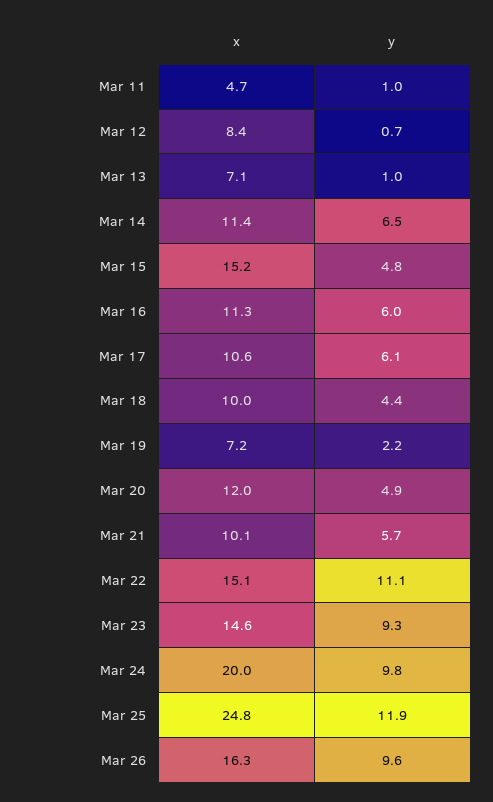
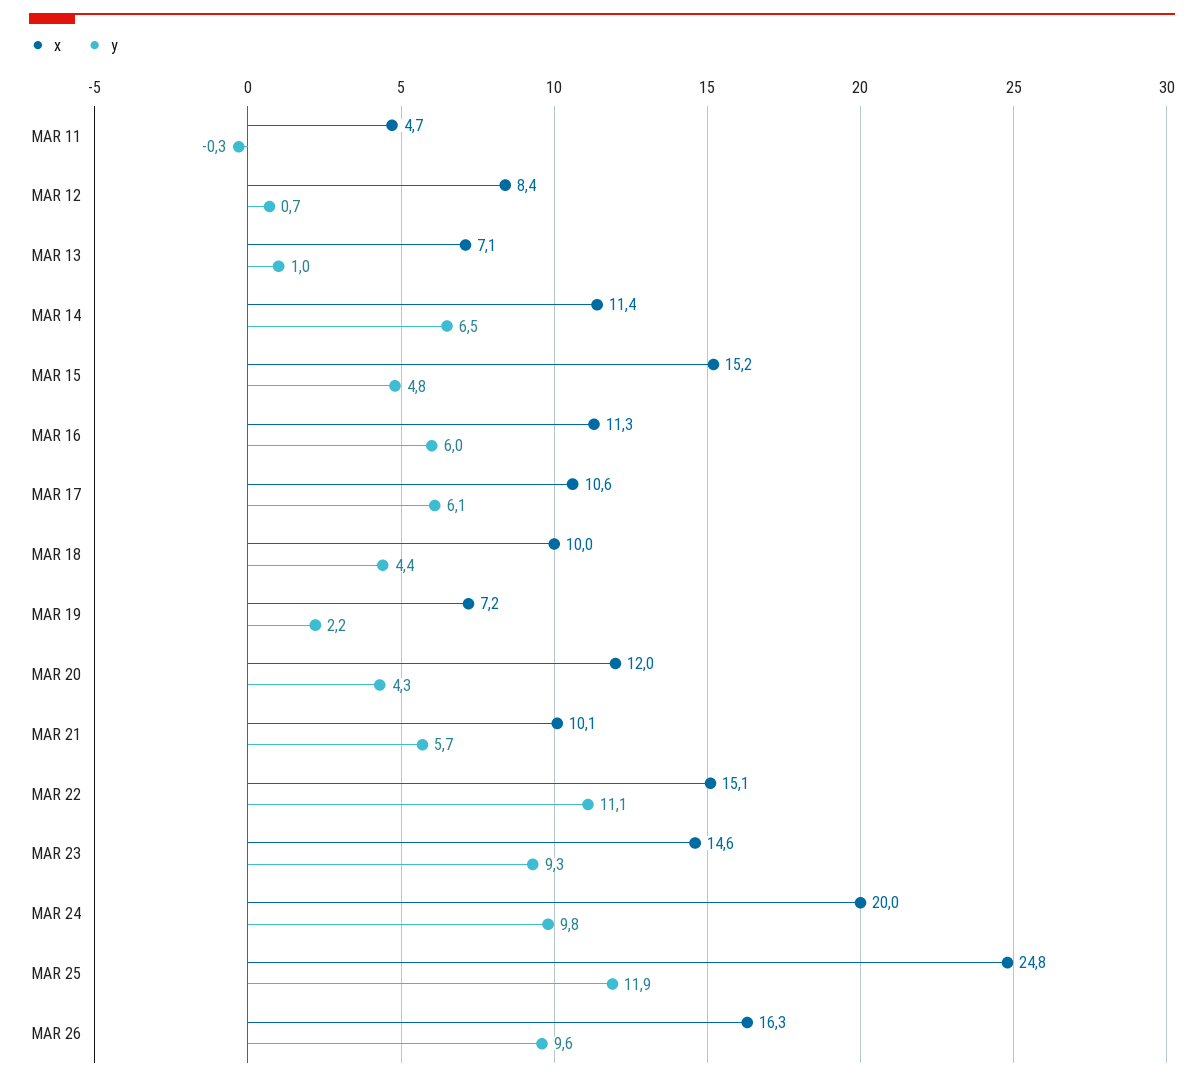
  {
    "x": {
      "Mar 11": 4.7,
      "Mar 12": 8.4,
      "Mar 13": 7.1,
      "Mar 14": 11.4,
      "Mar 15": 15.2,
      "Mar 16": 11.3,
      "Mar 17": 10.6,
      "Mar 18": 10,
      "Mar 19": 7.2,
      "Mar 20": 12,
      "Mar 21": 10.1,
      "Mar 22": 15.1,
      "Mar 23": 14.6,
      "Mar 24": 20,
      "Mar 25": 24.8,
      "Mar 26": 16.3
    },
    "y": {
-     "Mar 11": 1,
+     "Mar 11": -0.3,
      "Mar 12": 0.7,
      "Mar 13": 1,
      "Mar 14": 6.5,
      "Mar 15": 4.8,
      "Mar 16": 6,
      "Mar 17": 6.1,
      "Mar 18": 4.4,
      "Mar 19": 2.2,
-     "Mar 20": 4.9,
+     "Mar 20": 4.3,
      "Mar 21": 5.7,
      "Mar 22": 11.1,
      "Mar 23": 9.3,
      "Mar 24": 9.8,
      "Mar 25": 11.9,
      "Mar 26": 9.6
    }
  }

